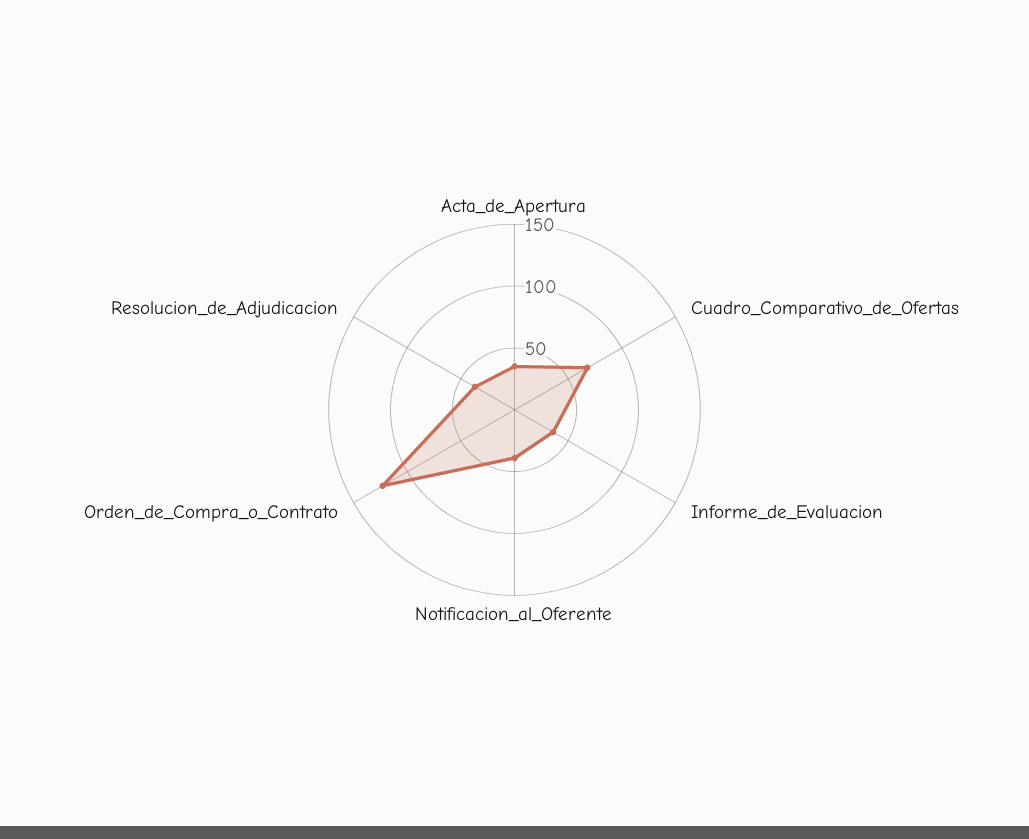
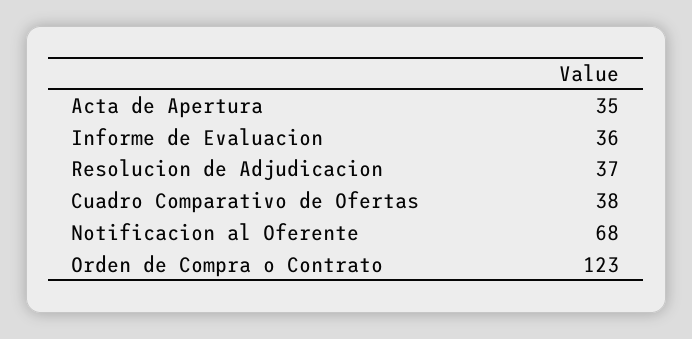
  {
    "Acta_de_Apertura": 35,
-   "Cuadro_Comparativo_de_Ofertas": 70,
+   "Cuadro_Comparativo_de_Ofertas": 38,
    "Informe_de_Evaluacion": 36,
-   "Notificacion_al_Oferente": 40,
+   "Notificacion_al_Oferente": 68,
    "Orden_de_Compra_o_Contrato": 123,
    "Resolucion_de_Adjudicacion": 37
  }

